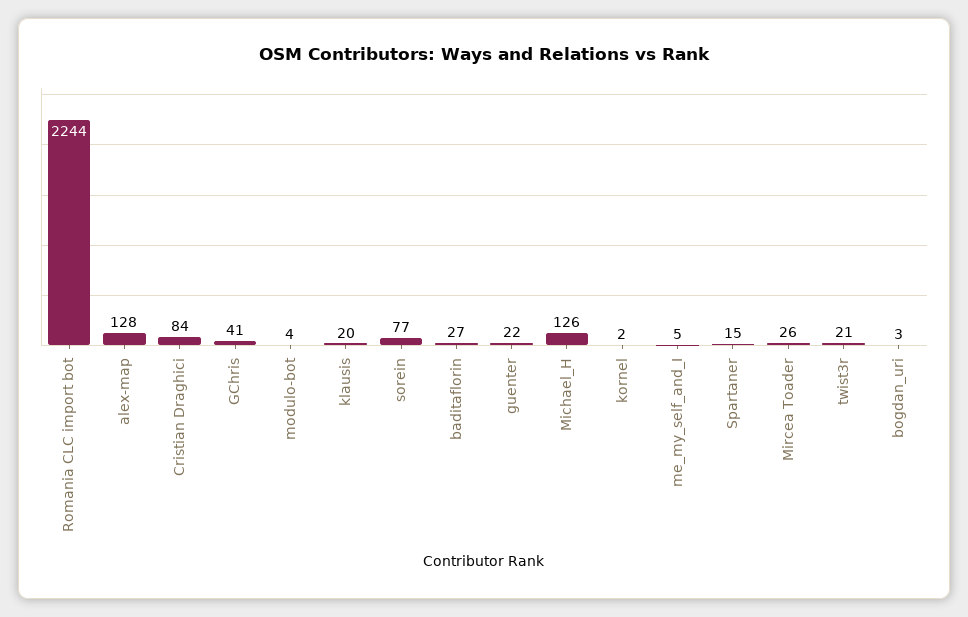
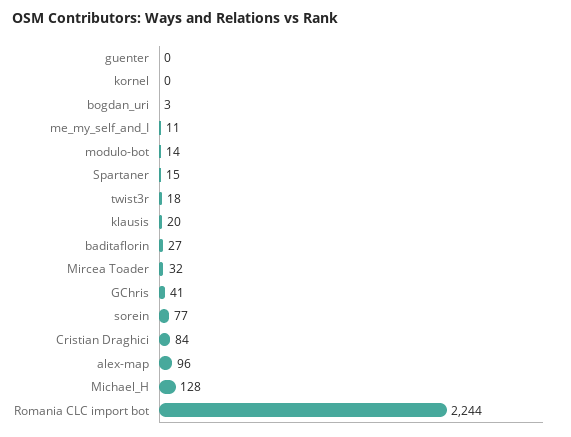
  {
    "Romania CLC import bot": 2244,
-   "alex-map": 128,
+   "alex-map": 96,
    "Cristian Draghici": 84,
    "GChris": 41,
-   "modulo-bot": 4,
+   "modulo-bot": 14,
    "klausis": 20,
    "sorein": 77,
    "baditaflorin": 27,
-   "guenter": 22,
+   "guenter": 0,
-   "Michael_H": 126,
+   "Michael_H": 128,
-   "kornel": 2,
+   "kornel": 0,
-   "me_my_self_and_I": 5,
+   "me_my_self_and_I": 11,
    "Spartaner": 15,
-   "Mircea Toader": 26,
+   "Mircea Toader": 32,
-   "twist3r": 21,
+   "twist3r": 18,
    "bogdan_uri": 3
  }

